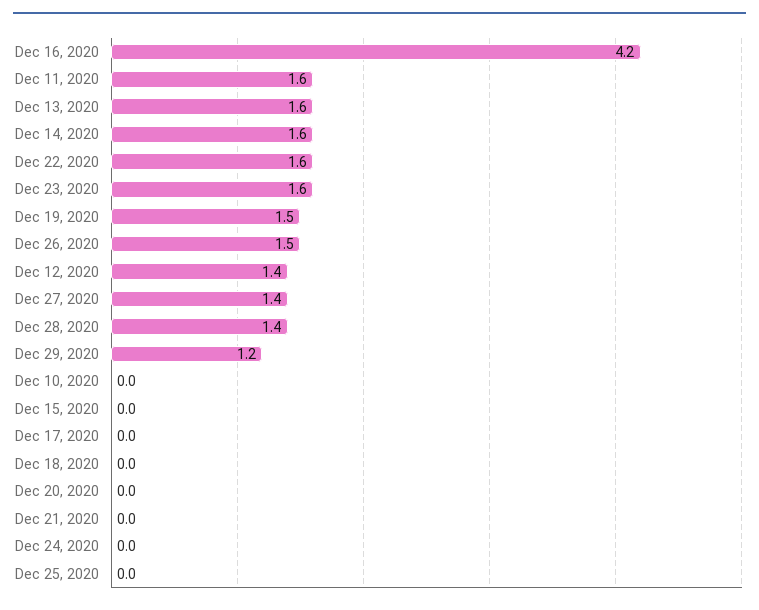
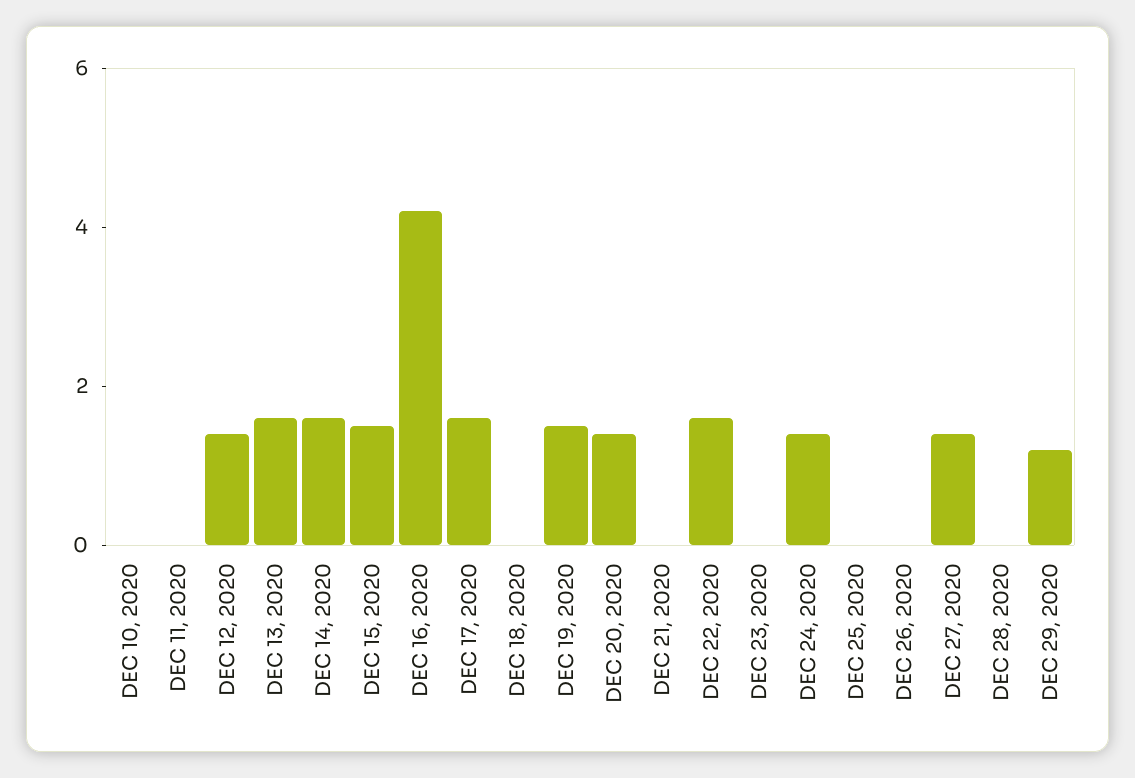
  {
    "Dec 16, 2020": 4.2,
-   "Dec 11, 2020": 1.6,
+   "Dec 11, 2020": 0,
    "Dec 13, 2020": 1.6,
    "Dec 14, 2020": 1.6,
    "Dec 22, 2020": 1.6,
-   "Dec 23, 2020": 1.6,
+   "Dec 23, 2020": 0,
    "Dec 19, 2020": 1.5,
-   "Dec 26, 2020": 1.5,
+   "Dec 26, 2020": 0,
    "Dec 12, 2020": 1.4,
    "Dec 27, 2020": 1.4,
-   "Dec 28, 2020": 1.4,
+   "Dec 28, 2020": 0,
    "Dec 29, 2020": 1.2,
    "Dec 10, 2020": 0,
-   "Dec 15, 2020": 0,
+   "Dec 15, 2020": 1.5,
-   "Dec 17, 2020": 0,
+   "Dec 17, 2020": 1.5,
    "Dec 18, 2020": 0,
-   "Dec 20, 2020": 0,
+   "Dec 20, 2020": 1.5,
    "Dec 21, 2020": 0,
-   "Dec 24, 2020": 0,
+   "Dec 24, 2020": 1.5,
    "Dec 25, 2020": 0
  }

